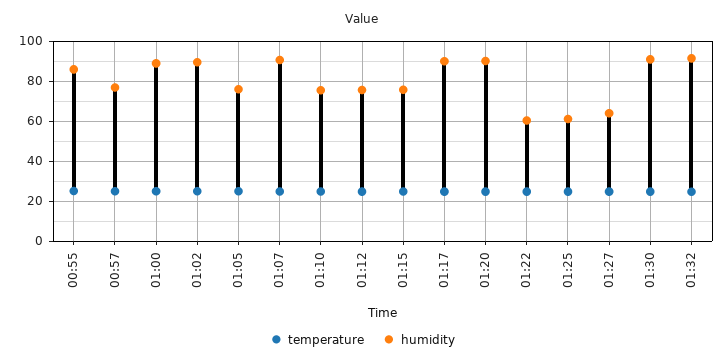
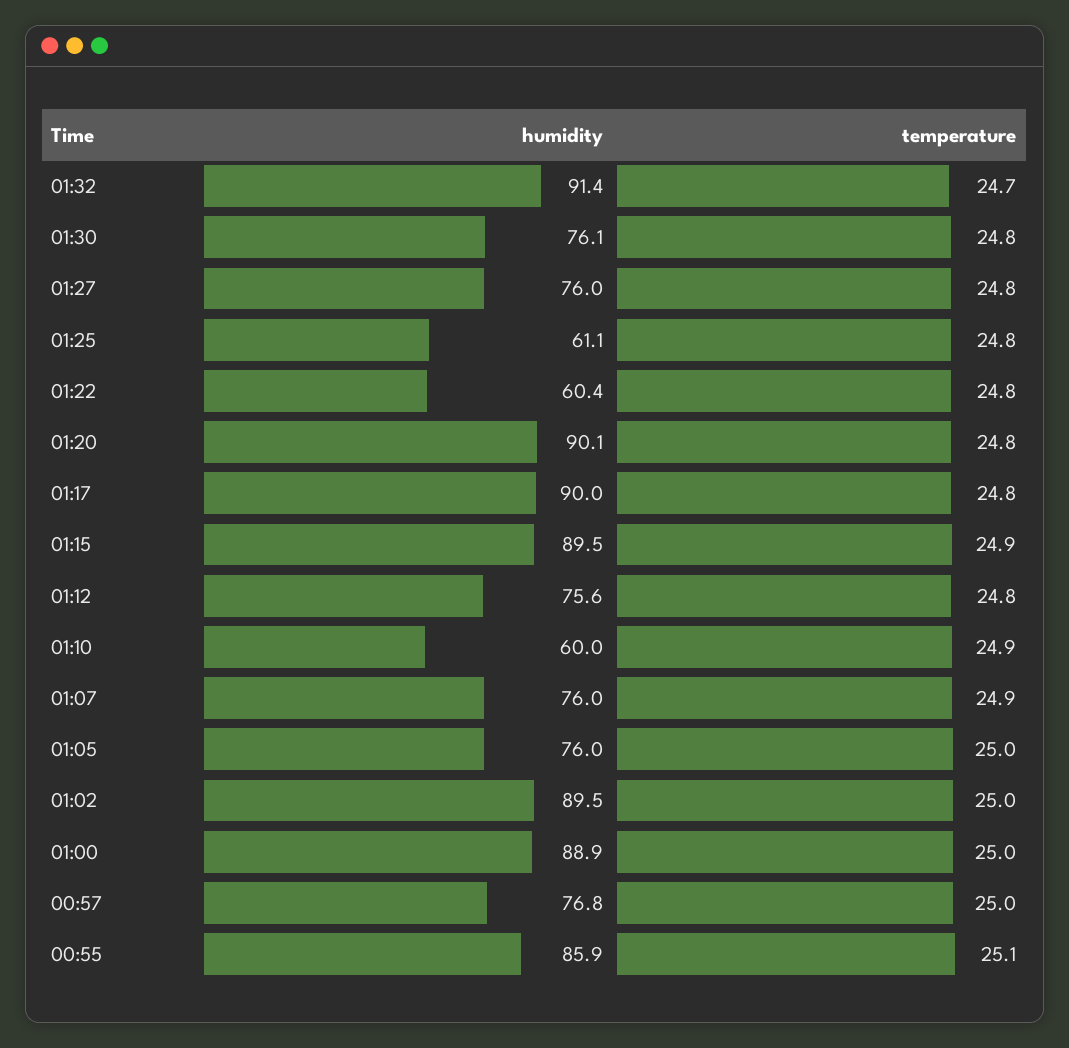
  {
    "temperature": {
      "00:55": 25.1,
      "00:57": 25,
      "01:00": 25,
      "01:02": 25,
      "01:05": 25,
      "01:07": 24.9,
      "01:10": 24.9,
      "01:12": 24.8,
      "01:15": 24.9,
      "01:17": 24.8,
      "01:20": 24.8,
      "01:22": 24.8,
      "01:25": 24.8,
      "01:27": 24.8,
      "01:30": 24.8,
      "01:32": 24.7
    },
    "humidity": {
      "00:55": 85.9,
      "00:57": 76.8,
      "01:00": 88.9,
      "01:02": 89.5,
      "01:05": 76,
-     "01:07": 90,
+     "01:07": 76,
-     "01:10": 75,
+     "01:10": 60,
      "01:12": 75.6,
-     "01:15": 75,
+     "01:15": 89.5,
      "01:17": 90,
      "01:20": 90.1,
      "01:22": 60.4,
      "01:25": 61.1,
-     "01:27": 65,
+     "01:27": 76,
-     "01:30": 90,
+     "01:30": 76.1,
      "01:32": 91.4
    }
  }

